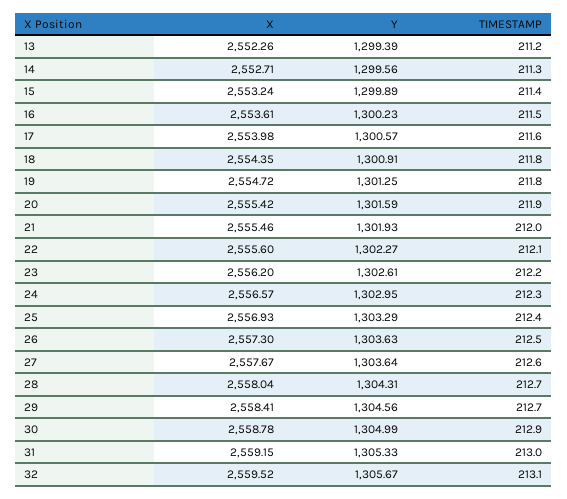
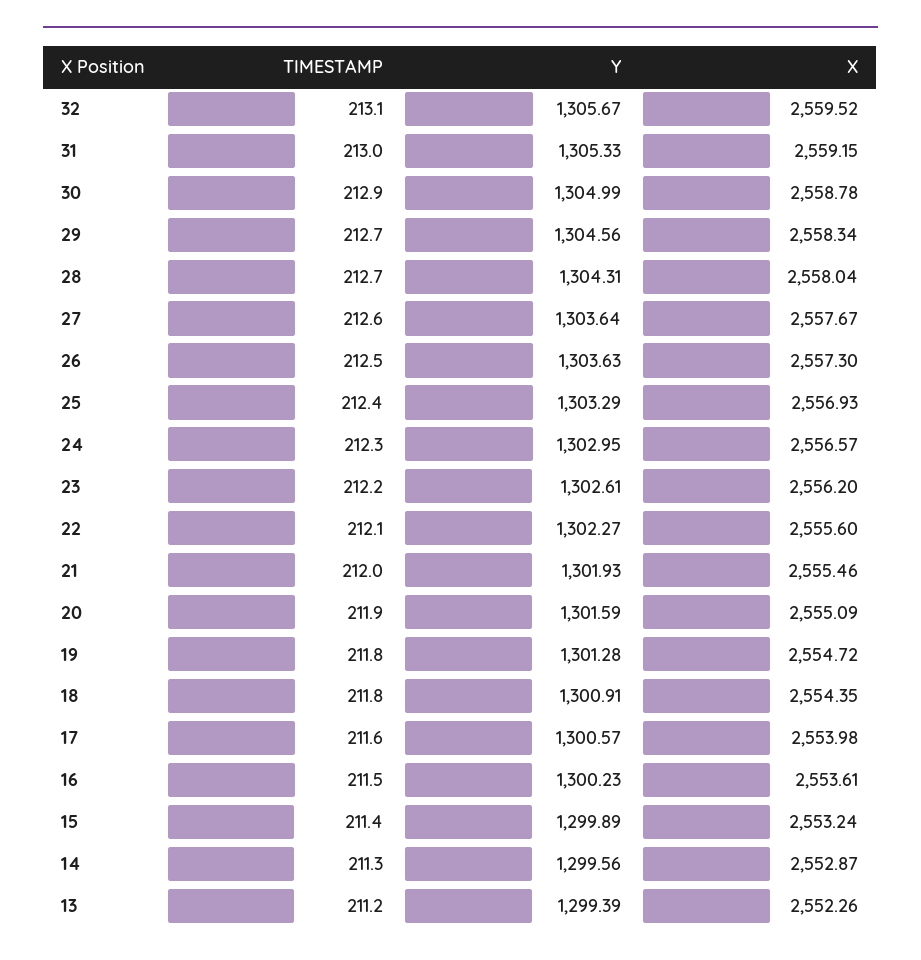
  {
    "X": {
      "13": 2552.26,
-     "14": 2552.71,
+     "14": 2552.87,
      "15": 2553.24,
      "16": 2553.61,
      "17": 2553.98,
      "18": 2554.35,
      "19": 2554.72,
-     "20": 2555.42,
+     "20": 2555.09,
      "21": 2555.46,
      "22": 2555.6,
      "23": 2556.2,
      "24": 2556.57,
      "25": 2556.93,
      "26": 2557.3,
      "27": 2557.67,
      "28": 2558.04,
-     "29": 2558.41,
+     "29": 2558.34,
      "30": 2558.78,
      "31": 2559.15,
      "32": 2559.52
    },
    "Y": {
      "13": 1299.39,
      "14": 1299.56,
      "15": 1299.89,
      "16": 1300.23,
      "17": 1300.57,
      "18": 1300.91,
-     "19": 1301.25,
+     "19": 1301.28,
      "20": 1301.59,
      "21": 1301.93,
      "22": 1302.27,
      "23": 1302.61,
      "24": 1302.95,
      "25": 1303.29,
      "26": 1303.63,
      "27": 1303.64,
      "28": 1304.31,
      "29": 1304.56,
      "30": 1304.99,
      "31": 1305.33,
      "32": 1305.67
    },
    "TIMESTAMP": {
      "13": 211.2,
      "14": 211.3,
      "15": 211.4,
      "16": 211.5,
      "17": 211.6,
      "18": 211.8,
      "19": 211.8,
      "20": 211.9,
      "21": 212,
      "22": 212.1,
      "23": 212.2,
      "24": 212.3,
      "25": 212.4,
      "26": 212.5,
      "27": 212.6,
      "28": 212.7,
      "29": 212.7,
      "30": 212.9,
      "31": 213,
      "32": 213.1
    }
  }

